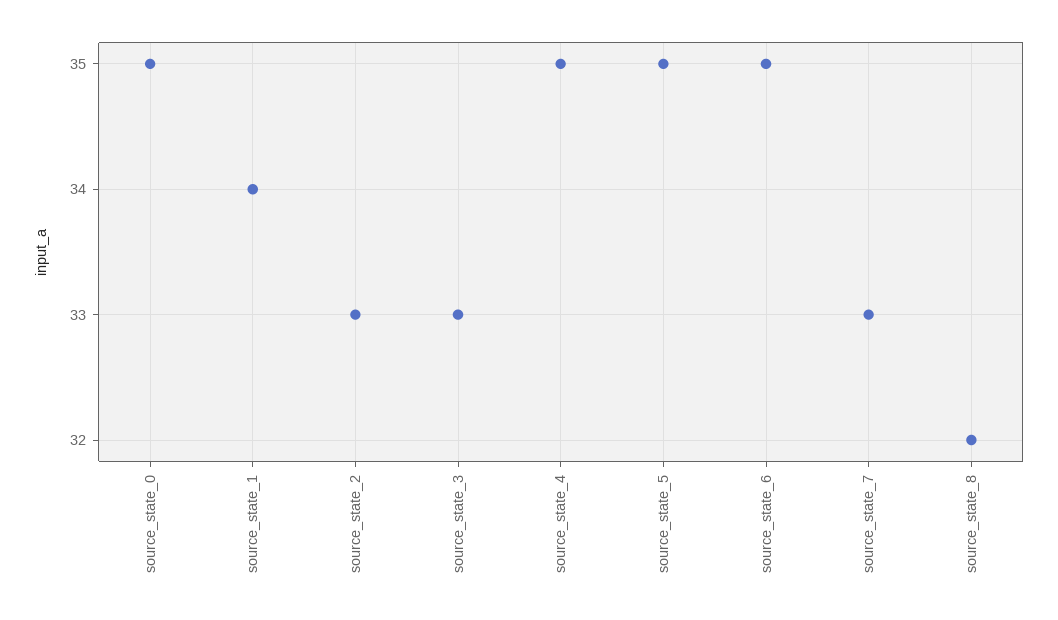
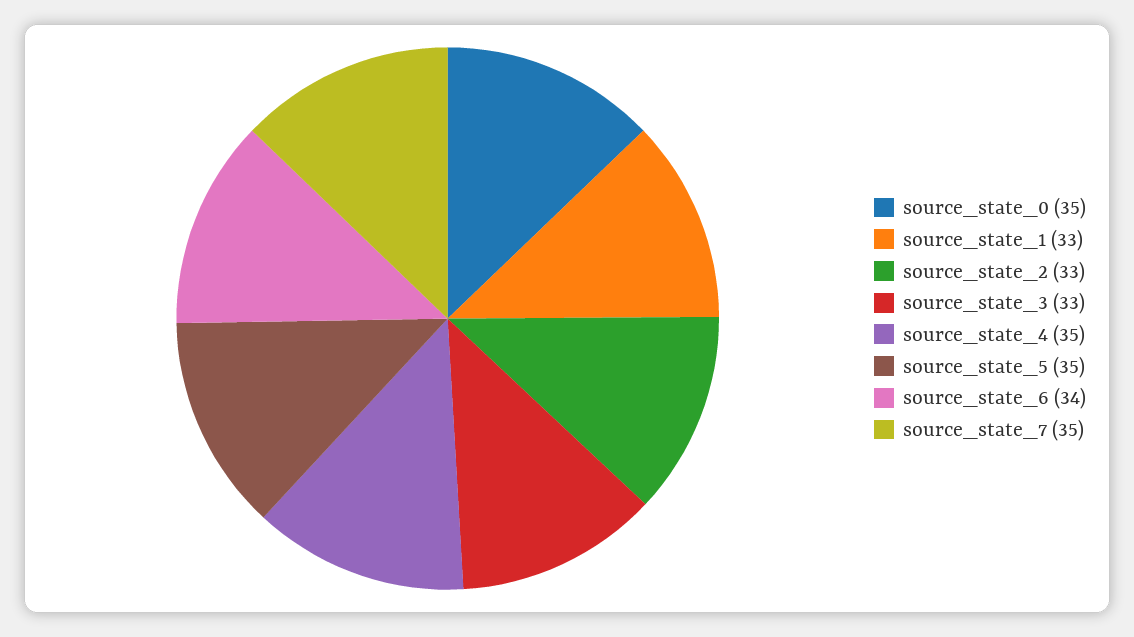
  {
    "source_state_0": 35,
-   "source_state_1": 34,
+   "source_state_1": 33,
    "source_state_2": 33,
    "source_state_3": 33,
    "source_state_4": 35,
    "source_state_5": 35,
-   "source_state_6": 35,
+   "source_state_6": 34,
-   "source_state_7": 33,
+   "source_state_7": 35
-   "source_state_8": 32
  }

